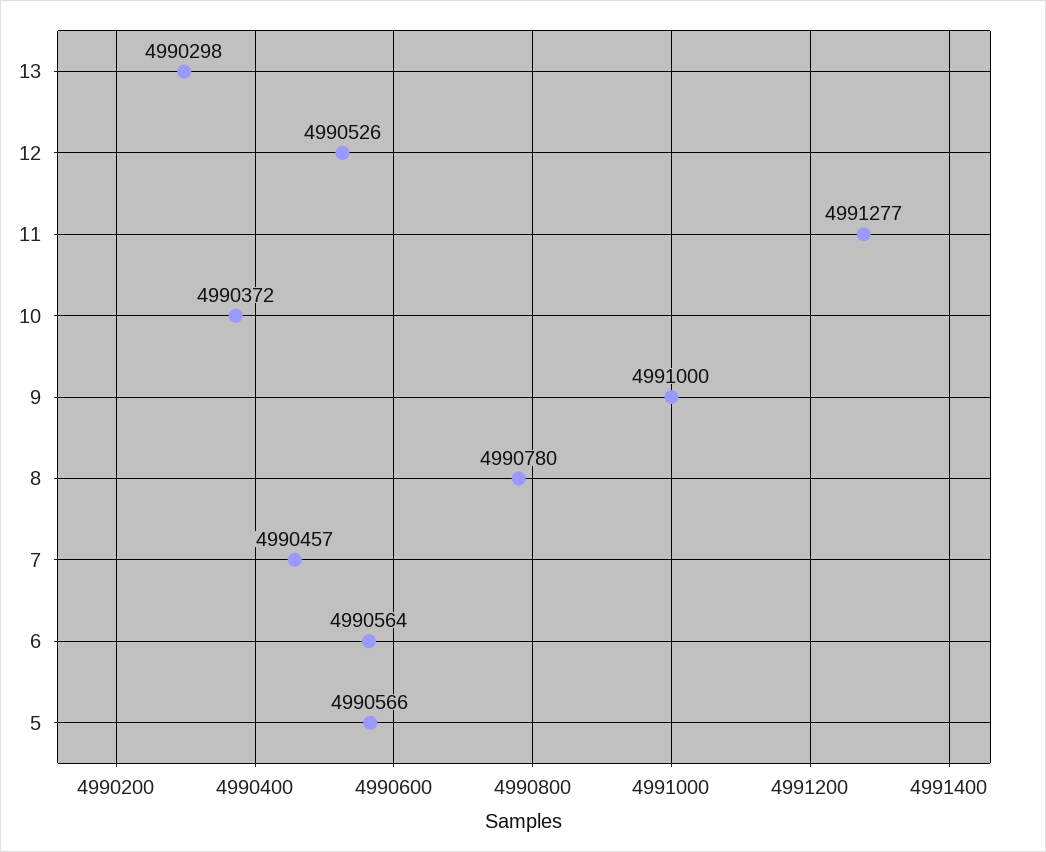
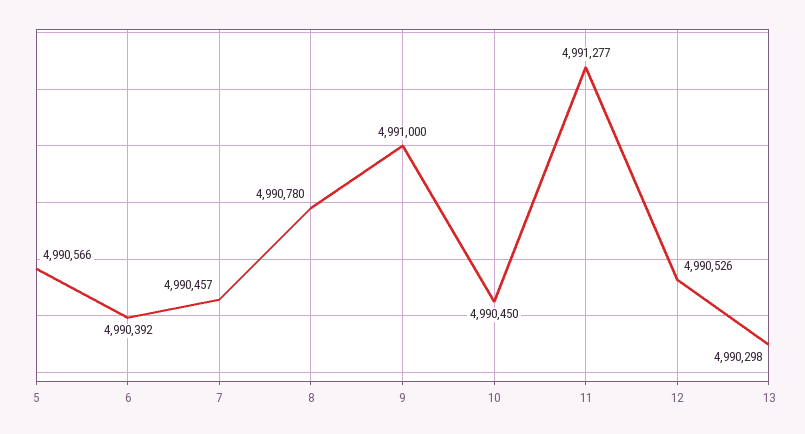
  {
    "13": 4990298,
    "12": 4990526,
    "11": 4991277,
-   "10": 4990372,
+   "10": 4990450,
    "9": 4991000,
    "8": 4990780,
    "7": 4990457,
-   "6": 4990564,
+   "6": 4990392,
    "5": 4990566
  }

